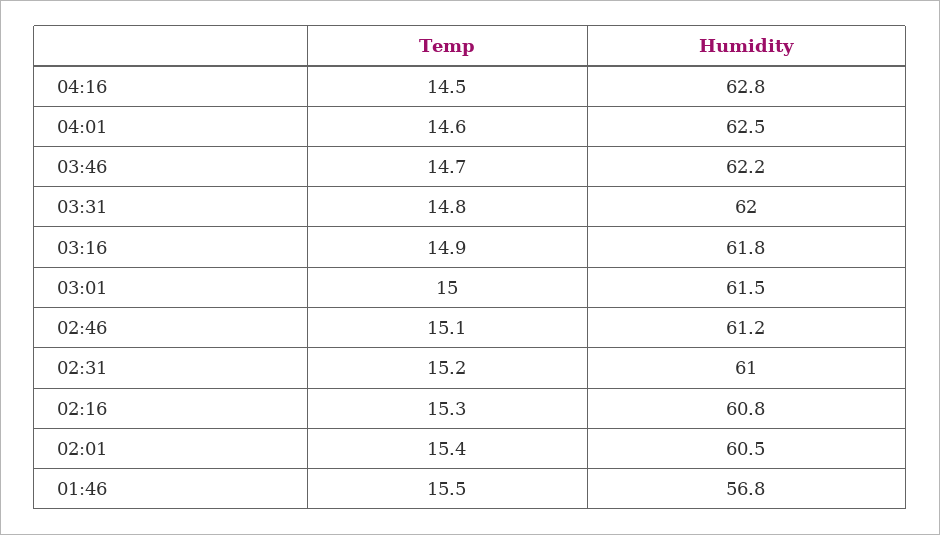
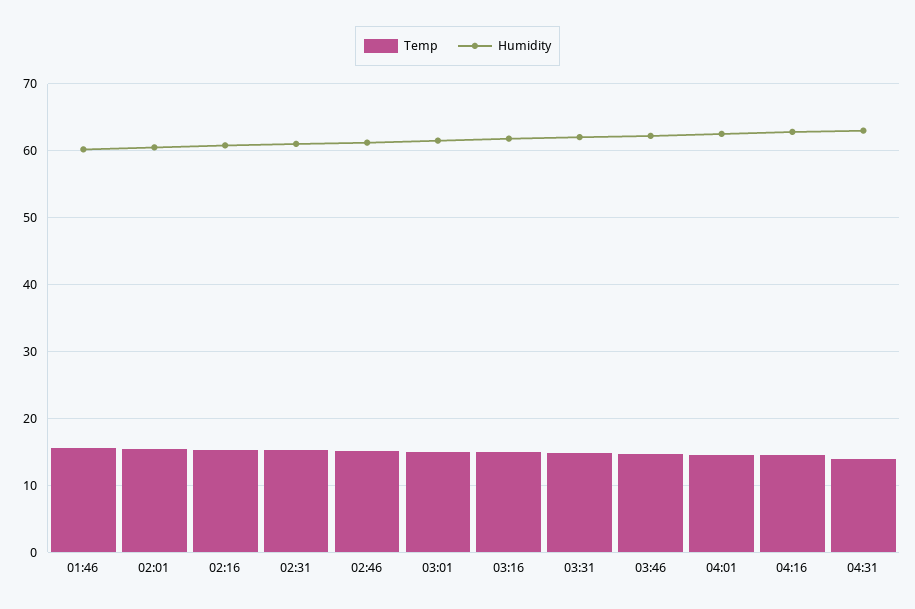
  {
    "Temp": {
      "04:16": 14.5,
      "04:01": 14.6,
      "03:46": 14.7,
      "03:31": 14.8,
      "03:16": 14.9,
      "03:01": 15,
      "02:46": 15.1,
      "02:31": 15.2,
      "02:16": 15.3,
      "02:01": 15.4,
-     "01:46": 15.5
+     "01:46": 15.5,
+     "04:31": 14
    },
    "Humidity": {
      "04:16": 62.8,
      "04:01": 62.5,
      "03:46": 62.2,
      "03:31": 62,
      "03:16": 61.8,
      "03:01": 61.5,
      "02:46": 61.2,
      "02:31": 61,
      "02:16": 60.8,
      "02:01": 60.5,
-     "01:46": 56.8
+     "01:46": 60,
+     "04:31": 63
    }
  }

